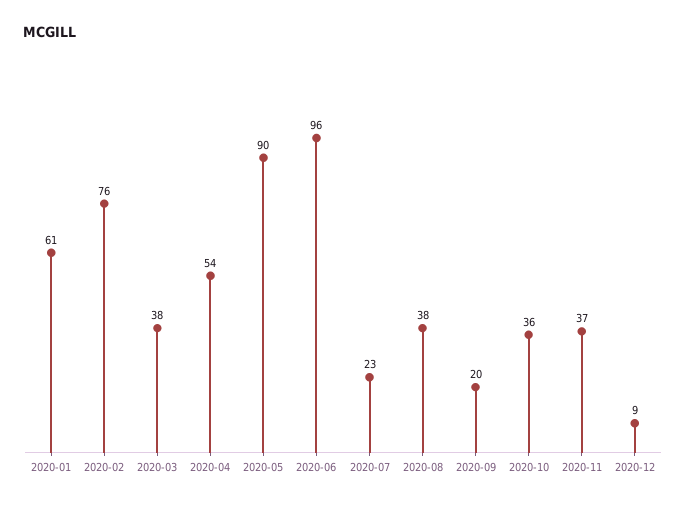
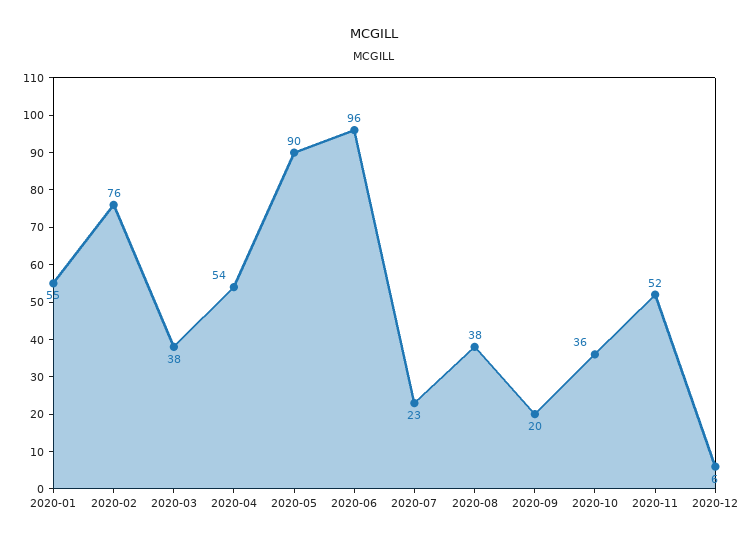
  {
-   "2020-01": 61,
+   "2020-01": 55,
    "2020-02": 76,
    "2020-03": 38,
    "2020-04": 54,
    "2020-05": 90,
    "2020-06": 96,
    "2020-07": 23,
    "2020-08": 38,
    "2020-09": 20,
    "2020-10": 36,
-   "2020-11": 37,
+   "2020-11": 52,
-   "2020-12": 9
+   "2020-12": 6
  }

